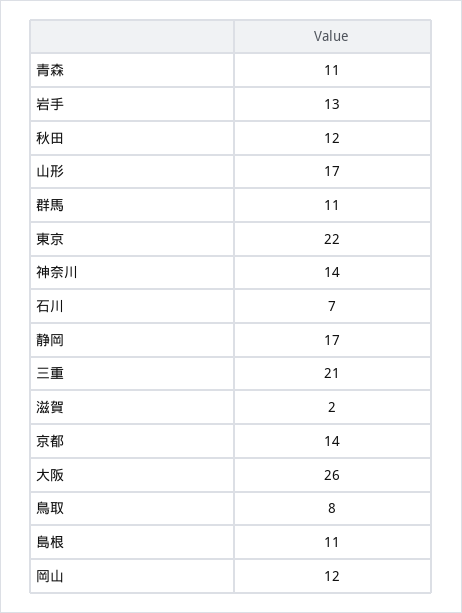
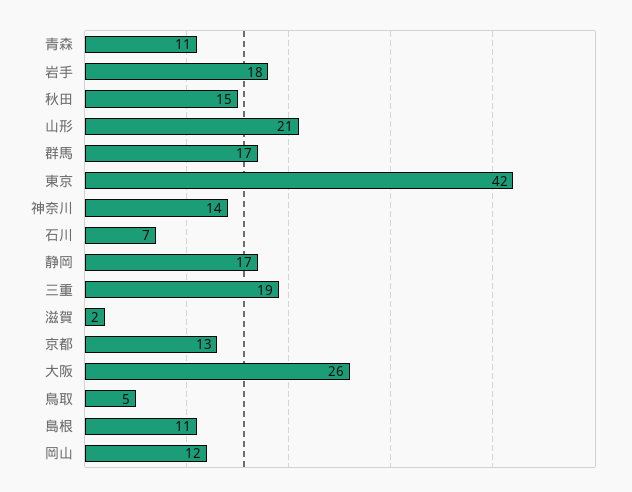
  {
    "青森": 11,
-   "岩手": 13,
+   "岩手": 18,
-   "秋田": 12,
+   "秋田": 15,
-   "山形": 17,
+   "山形": 21,
-   "群馬": 11,
+   "群馬": 17,
-   "東京": 22,
+   "東京": 42,
    "神奈川": 14,
    "石川": 7,
    "静岡": 17,
-   "三重": 21,
+   "三重": 19,
    "滋賀": 2,
-   "京都": 14,
+   "京都": 13,
    "大阪": 26,
-   "鳥取": 8,
+   "鳥取": 5,
    "島根": 11,
    "岡山": 12
  }

